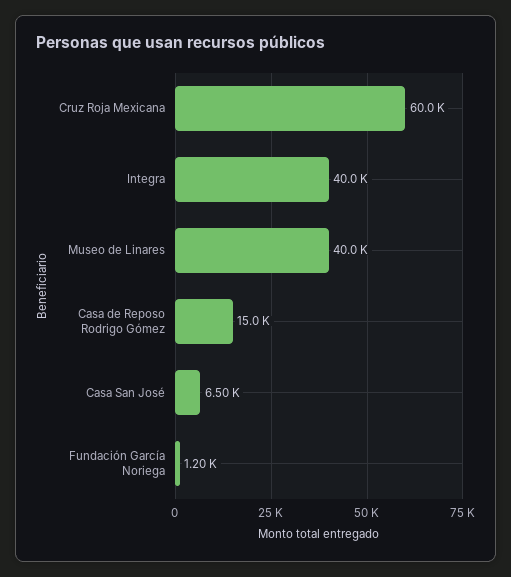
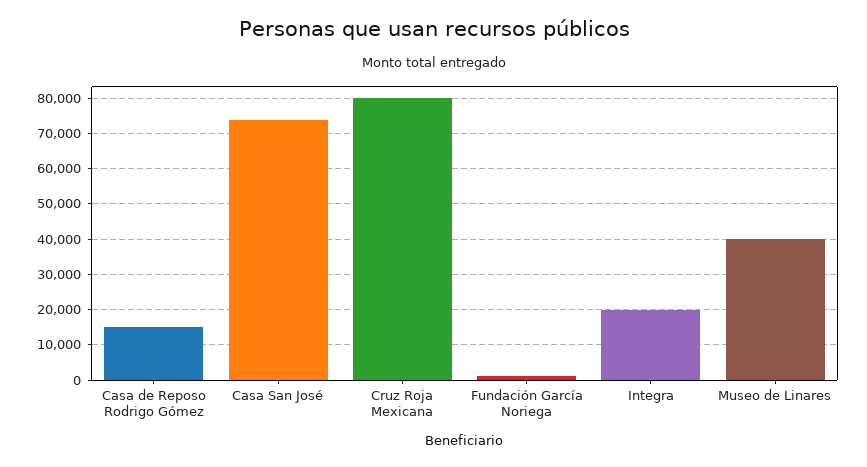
  {
-   "Cruz Roja Mexicana": 60000,
+   "Cruz Roja Mexicana": 80000,
-   "Integra": 40000,
+   "Integra": 20000,
    "Museo de Linares": 40000,
    "Casa de Reposo Rodrigo Gómez": 15000,
-   "Casa San José": 6500,
+   "Casa San José": 74000,
    "Fundación García Noriega": 1200
  }

